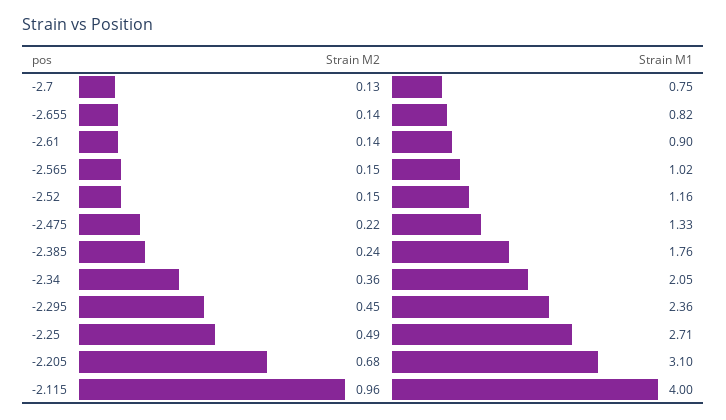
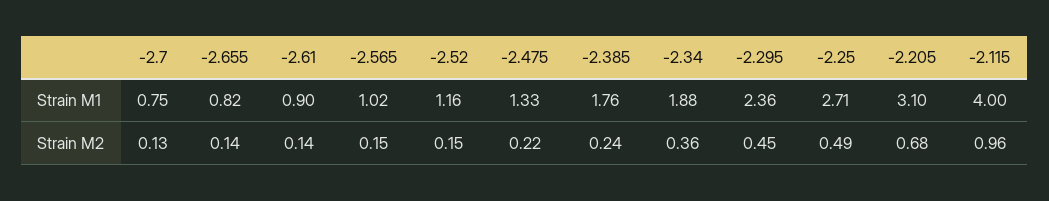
  {
    "Strain M2": {
      "-2.7": 0.13,
      "-2.655": 0.14,
      "-2.61": 0.14,
      "-2.565": 0.15,
      "-2.52": 0.15,
      "-2.475": 0.22,
      "-2.385": 0.24,
      "-2.34": 0.36,
      "-2.295": 0.45,
      "-2.25": 0.49,
      "-2.205": 0.68,
      "-2.115": 0.96
    },
    "Strain M1": {
      "-2.7": 0.75,
      "-2.655": 0.82,
      "-2.61": 0.9,
      "-2.565": 1.02,
      "-2.52": 1.16,
      "-2.475": 1.33,
      "-2.385": 1.76,
-     "-2.34": 2.05,
+     "-2.34": 1.88,
      "-2.295": 2.36,
      "-2.25": 2.71,
      "-2.205": 3.1,
      "-2.115": 4
    }
  }

